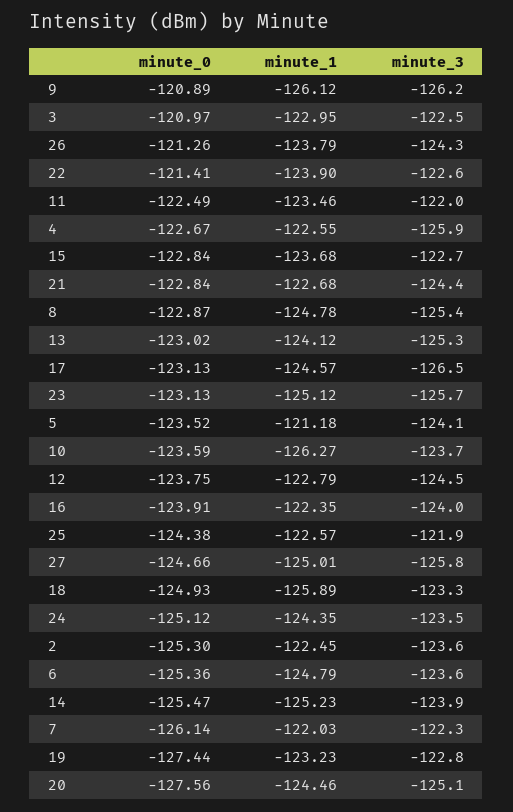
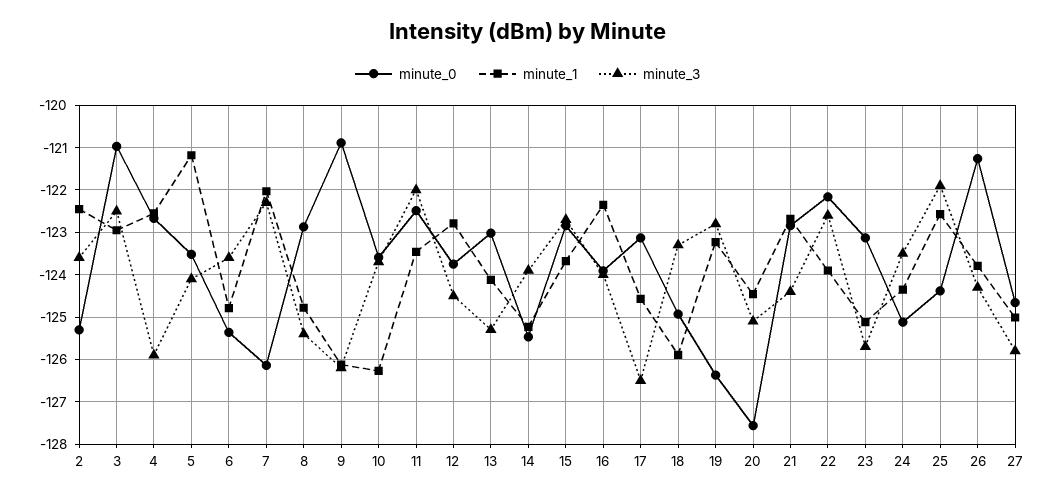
  {
    "minute_0": {
      "9": -120.89,
      "3": -120.97,
      "26": -121.26,
-     "22": -121.41,
+     "22": -122.2,
      "11": -122.49,
      "4": -122.67,
      "15": -122.84,
      "21": -122.84,
      "8": -122.87,
      "13": -123.02,
      "17": -123.13,
      "23": -123.13,
      "5": -123.52,
      "10": -123.59,
      "12": -123.75,
      "16": -123.91,
      "25": -124.38,
      "27": -124.66,
      "18": -124.93,
      "24": -125.12,
      "2": -125.3,
      "6": -125.36,
      "14": -125.47,
      "7": -126.14,
-     "19": -127.44,
+     "19": -126.4,
      "20": -127.56
    },
    "minute_1": {
      "9": -126.12,
      "3": -122.95,
      "26": -123.79,
      "22": -123.9,
      "11": -123.46,
      "4": -122.55,
      "15": -123.68,
      "21": -122.68,
      "8": -124.78,
      "13": -124.12,
      "17": -124.57,
      "23": -125.12,
      "5": -121.18,
      "10": -126.27,
      "12": -122.79,
      "16": -122.35,
      "25": -122.57,
      "27": -125.01,
      "18": -125.89,
      "24": -124.35,
      "2": -122.45,
      "6": -124.79,
      "14": -125.23,
      "7": -122.03,
      "19": -123.23,
      "20": -124.46
    },
    "minute_3": {
      "9": -126.2,
      "3": -122.5,
      "26": -124.3,
      "22": -122.6,
      "11": -122,
      "4": -125.9,
      "15": -122.7,
      "21": -124.4,
      "8": -125.4,
      "13": -125.3,
      "17": -126.5,
      "23": -125.7,
      "5": -124.1,
      "10": -123.7,
      "12": -124.5,
      "16": -124,
      "25": -121.9,
      "27": -125.8,
      "18": -123.3,
      "24": -123.5,
      "2": -123.6,
      "6": -123.6,
      "14": -123.9,
      "7": -122.3,
      "19": -122.8,
      "20": -125.1
    }
  }

